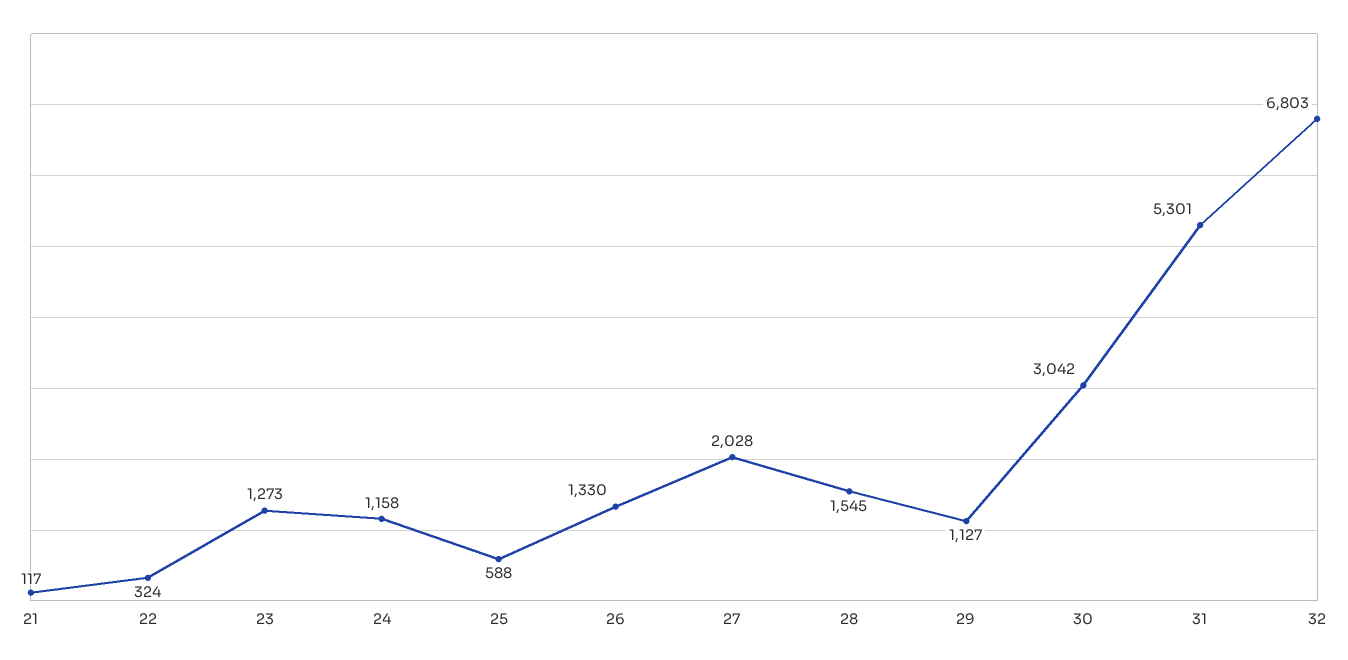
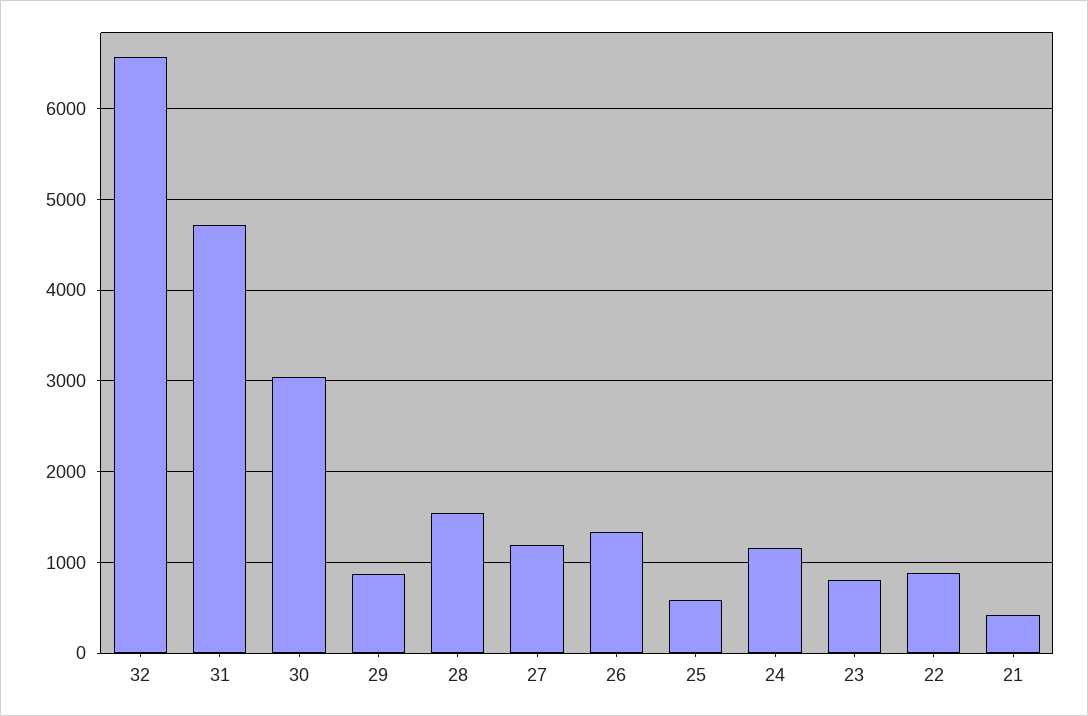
  {
-   "21": 117,
+   "21": 400,
-   "22": 324,
+   "22": 900,
-   "23": 1273,
+   "23": 800,
    "24": 1158,
    "25": 588,
    "26": 1330,
-   "27": 2028,
+   "27": 1200,
    "28": 1545,
-   "29": 1127,
+   "29": 900,
    "30": 3042,
-   "31": 5301,
+   "31": 4700,
-   "32": 6803
+   "32": 6600
  }

